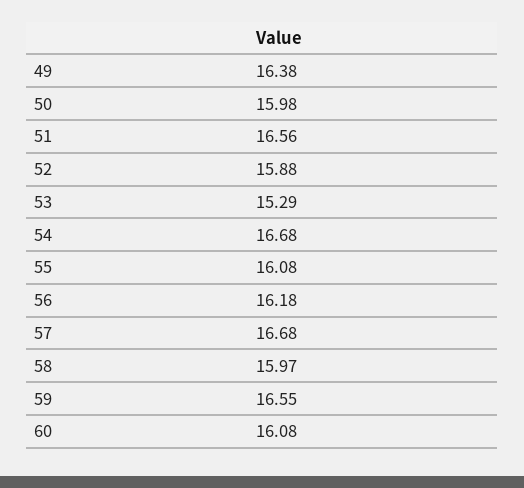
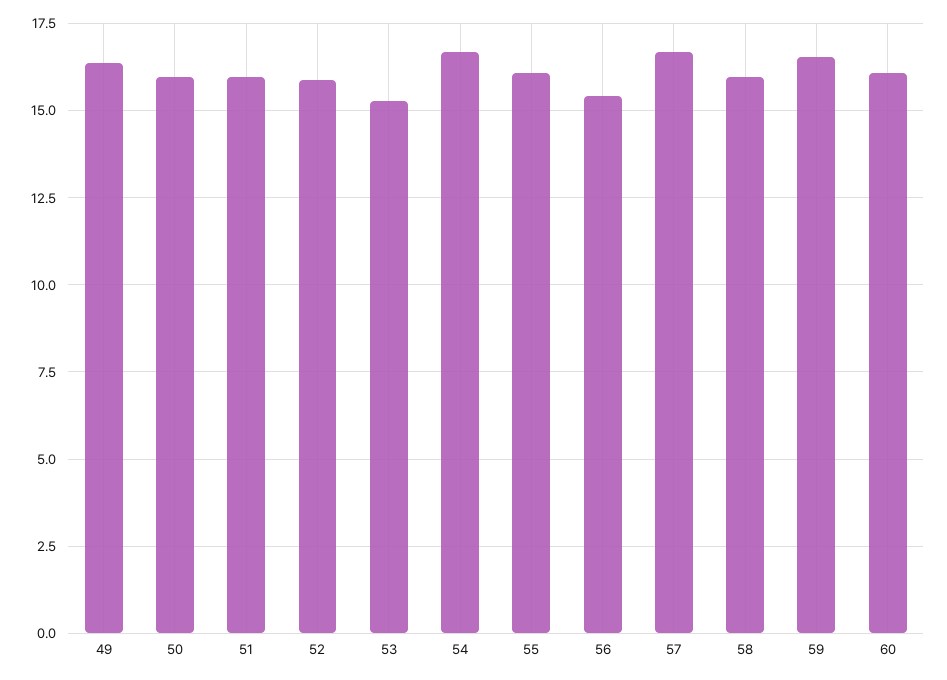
  {
    "49": 16.38,
    "50": 15.98,
-   "51": 16.56,
+   "51": 16,
    "52": 15.88,
    "53": 15.29,
    "54": 16.68,
    "55": 16.08,
-   "56": 16.18,
+   "56": 15.5,
    "57": 16.68,
    "58": 15.97,
    "59": 16.55,
    "60": 16.08
  }

